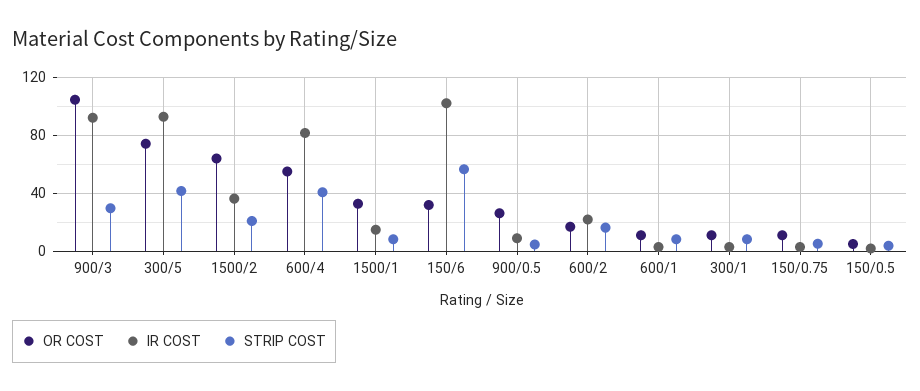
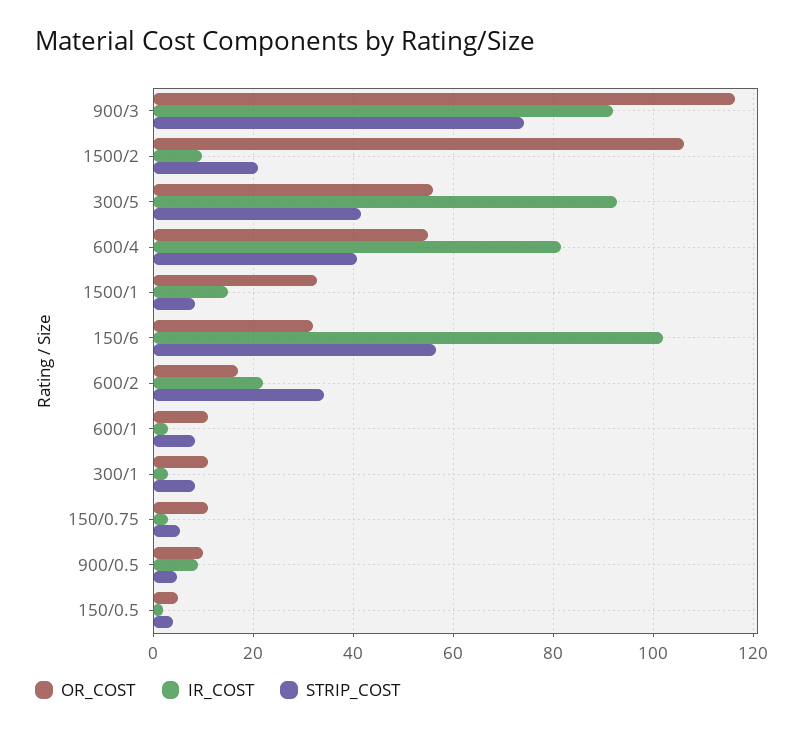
  {
    "OR COST": {
-     "900/3": 105,
+     "900/3": 116,
-     "300/5": 75,
+     "300/5": 56,
-     "1500/2": 65,
+     "1500/2": 106,
      "600/4": 56,
      "1500/1": 32,
      "150/6": 32,
-     "900/0.5": 25,
+     "900/0.5": 10,
      "600/2": 18,
      "600/1": 12,
      "300/1": 12,
      "150/0.75": 12,
      "150/0.5": 6
    },
    "IR COST": {
      "900/3": 92,
      "300/5": 92,
-     "1500/2": 35,
+     "1500/2": 10,
      "600/4": 82,
      "1500/1": 14,
      "150/6": 102,
      "900/0.5": 8,
      "600/2": 22,
      "600/1": 4,
      "300/1": 4,
      "150/0.75": 4,
      "150/0.5": 2
    },
    "STRIP COST": {
-     "900/3": 30,
+     "900/3": 74,
      "300/5": 42,
      "1500/2": 20,
      "600/4": 40,
      "1500/1": 8,
      "150/6": 56,
      "900/0.5": 4,
-     "600/2": 15,
+     "600/2": 34,
      "600/1": 8,
      "300/1": 8,
      "150/0.75": 6,
      "150/0.5": 4
    }
  }

